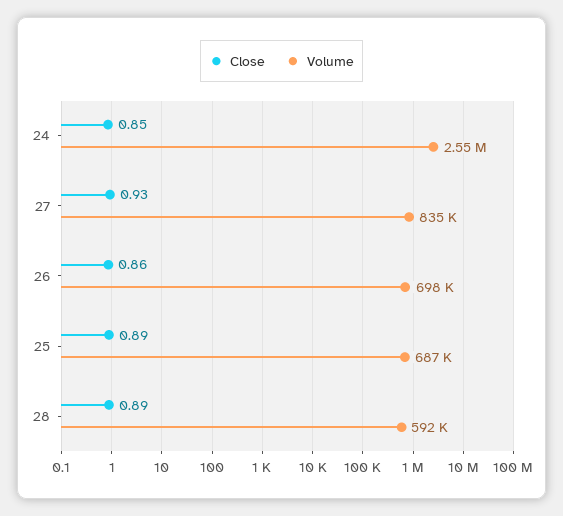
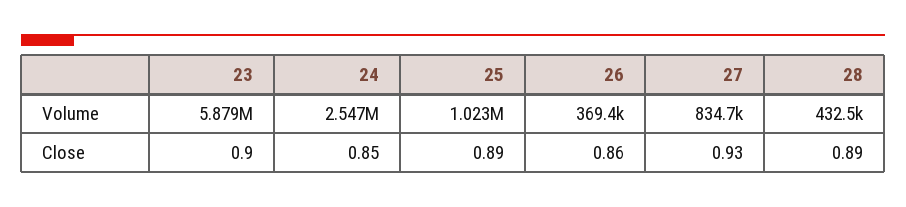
  {
    "Close": {
      "24": 0.85,
      "27": 0.93,
      "26": 0.86,
      "25": 0.89,
-     "28": 0.89
+     "28": 0.89,
+     "23": 0.9
    },
    "Volume": {
      "24": 2547000,
      "27": 834700,
-     "26": 698000,
+     "26": 369400,
-     "25": 687000,
+     "25": 1023000,
-     "28": 592000
+     "28": 432500,
+     "23": 5879000
    }
  }

